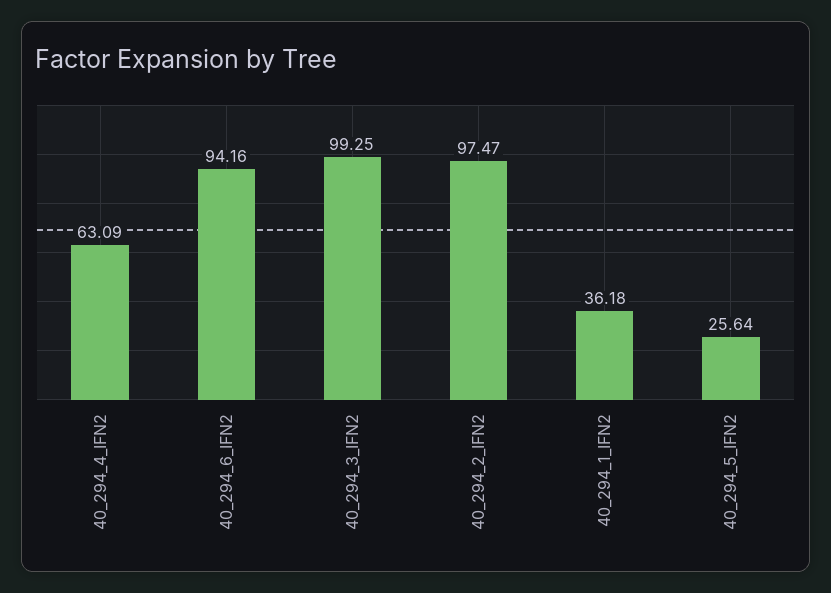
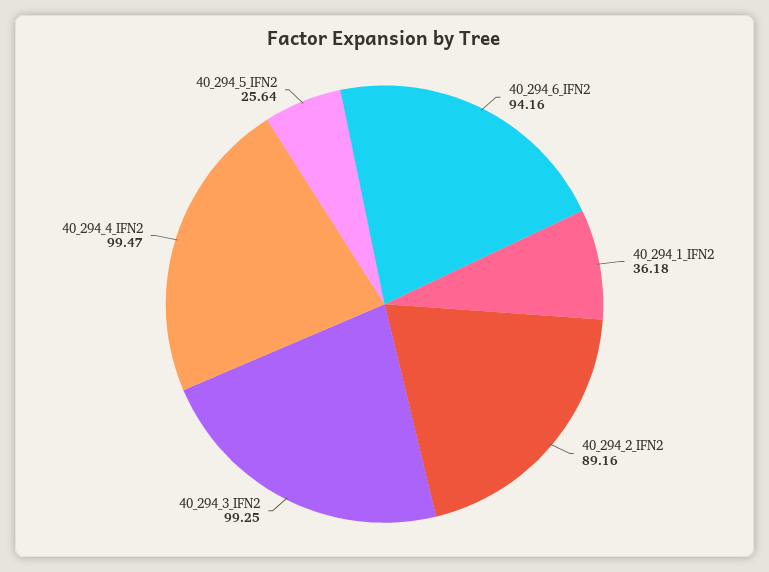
  {
-   "40_294_4_IFN2": 63.09,
+   "40_294_4_IFN2": 99.47,
    "40_294_6_IFN2": 94.16,
    "40_294_3_IFN2": 99.25,
-   "40_294_2_IFN2": 97.47,
+   "40_294_2_IFN2": 89.16,
    "40_294_1_IFN2": 36.18,
    "40_294_5_IFN2": 25.64
  }

